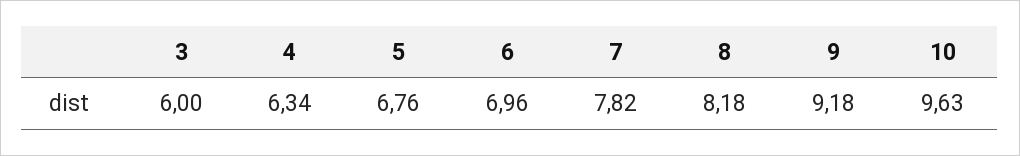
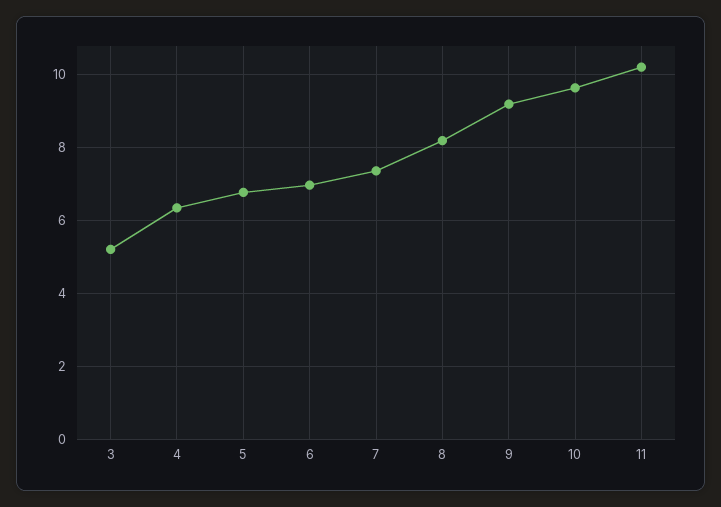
  {
-   "3": 6,
+   "3": 5.2,
    "4": 6.34,
    "5": 6.76,
    "6": 6.96,
-   "7": 7.82,
+   "7": 7.4,
    "8": 8.18,
    "9": 9.18,
-   "10": 9.63
+   "10": 9.63,
+   "11": 10.2
  }

